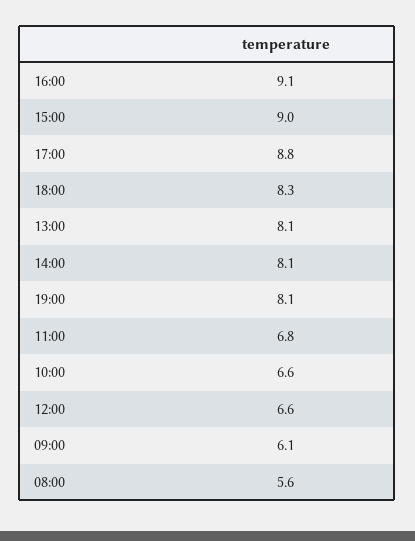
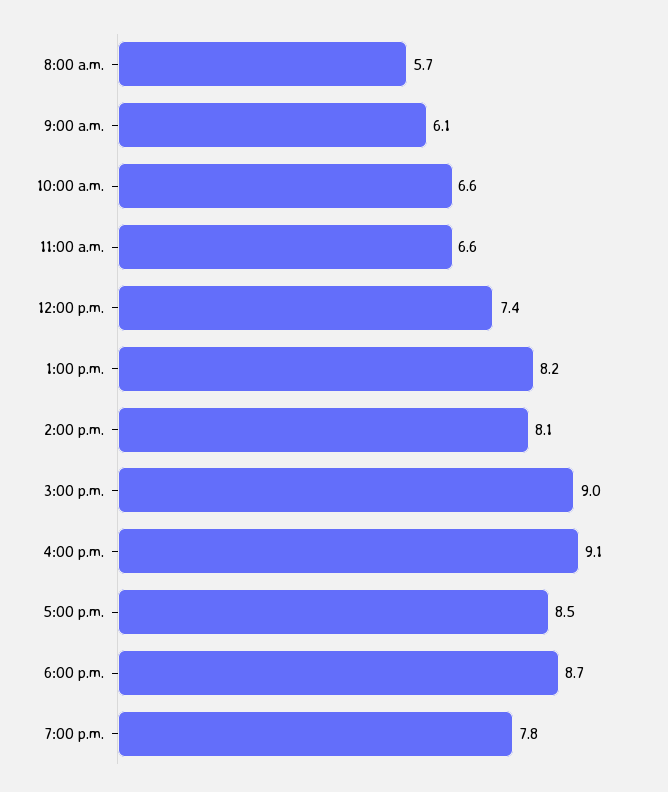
  {
    "16:00": 9.1,
    "15:00": 9,
-   "17:00": 8.8,
+   "17:00": 8.5,
-   "18:00": 8.3,
+   "18:00": 8.7,
-   "13:00": 8.1,
+   "13:00": 8.2,
    "14:00": 8.1,
-   "19:00": 8.1,
+   "19:00": 7.8,
-   "11:00": 6.8,
+   "11:00": 6.6,
    "10:00": 6.6,
-   "12:00": 6.6,
+   "12:00": 7.4,
    "09:00": 6.1,
-   "08:00": 5.6
+   "08:00": 5.7
  }

